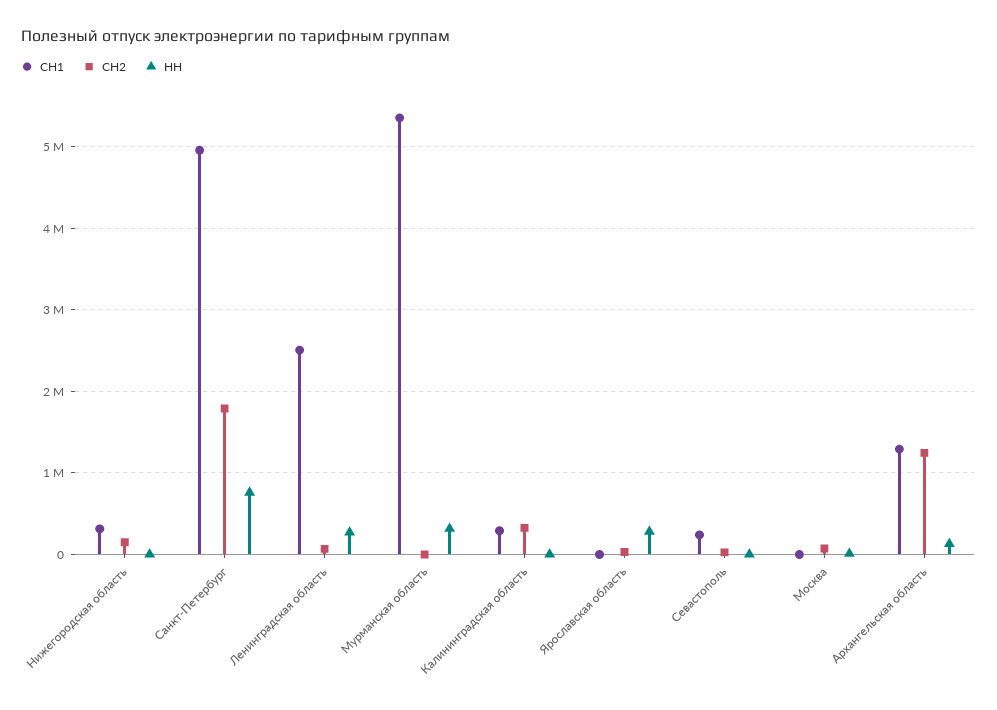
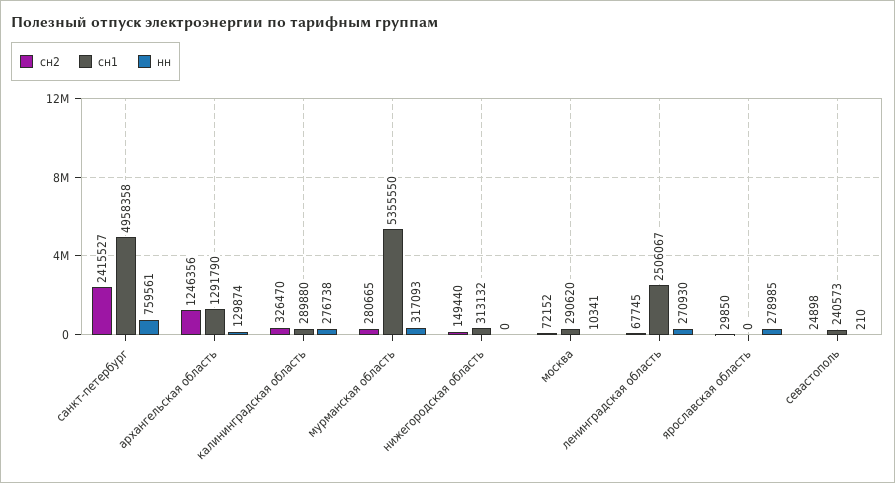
  {
    "СН1": {
      "Нижегородская область": 313132,
      "Санкт-Петербург": 4958358,
      "Ленинградская область": 2506067,
      "Мурманская область": 5355550,
      "Калининградская область": 289880,
      "Ярославская область": 0,
      "Севастополь": 240573,
-     "Москва": 0,
+     "Москва": 290620,
      "Архангельская область": 1291790
    },
    "СН2": {
      "Нижегородская область": 149440,
-     "Санкт-Петербург": 1800000,
+     "Санкт-Петербург": 2415527,
      "Ленинградская область": 67745,
-     "Мурманская область": 0,
+     "Мурманская область": 280665,
      "Калининградская область": 326470,
      "Ярославская область": 29850,
      "Севастополь": 24898,
      "Москва": 72152,
      "Архангельская область": 1246356
    },
    "НН": {
      "Нижегородская область": 0,
      "Санкт-Петербург": 759561,
      "Ленинградская область": 270930,
      "Мурманская область": 317093,
-     "Калининградская область": 0,
+     "Калининградская область": 276738,
      "Ярославская область": 278985,
      "Севастополь": 210,
      "Москва": 10341,
      "Архангельская область": 129874
    }
  }

